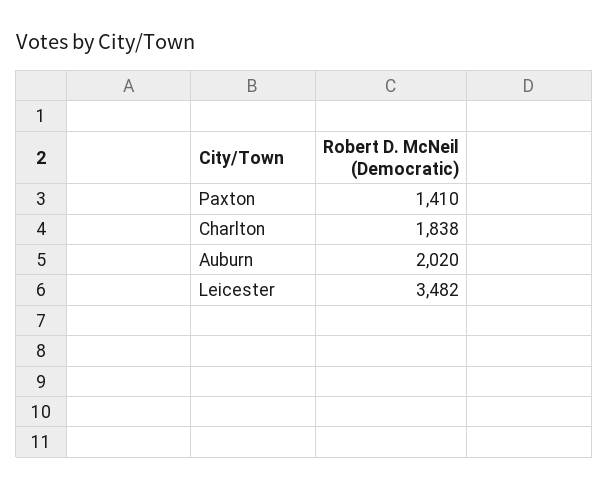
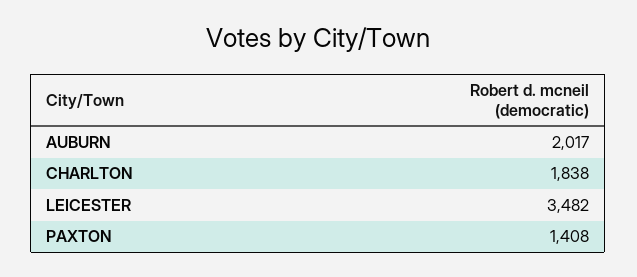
  {
-   "Paxton": 1410,
+   "Paxton": 1408,
    "Charlton": 1838,
-   "Auburn": 2020,
+   "Auburn": 2017,
    "Leicester": 3482
  }

